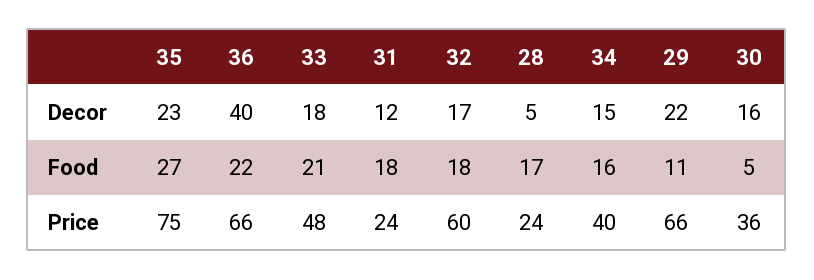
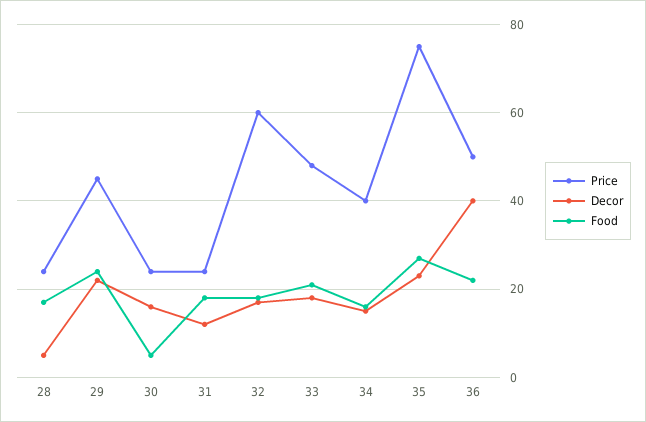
  {
    "Decor": {
      "35": 23,
      "36": 40,
      "33": 18,
      "31": 12,
      "32": 17,
      "28": 5,
      "34": 15,
      "29": 22,
      "30": 16
    },
    "Food": {
      "35": 27,
      "36": 22,
      "33": 21,
      "31": 18,
      "32": 18,
      "28": 17,
      "34": 16,
-     "29": 11,
+     "29": 25,
      "30": 5
    },
    "Price": {
      "35": 75,
-     "36": 66,
+     "36": 50,
      "33": 48,
      "31": 24,
      "32": 60,
      "28": 24,
      "34": 40,
-     "29": 66,
+     "29": 45,
-     "30": 36
+     "30": 25
    }
  }

